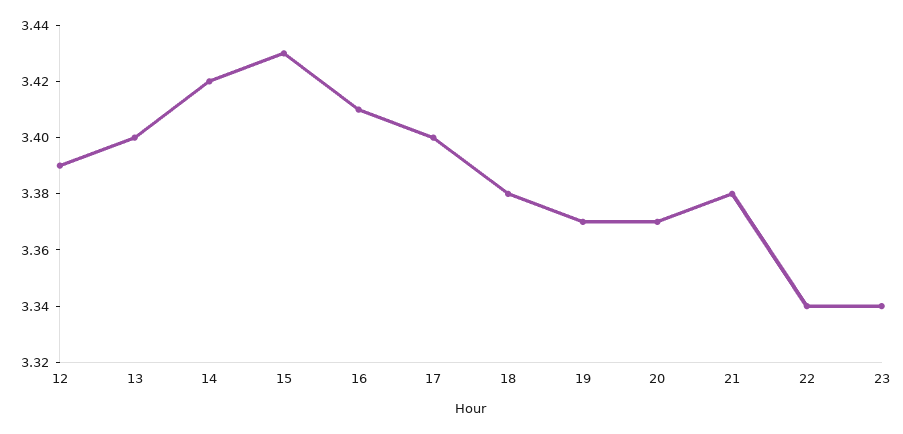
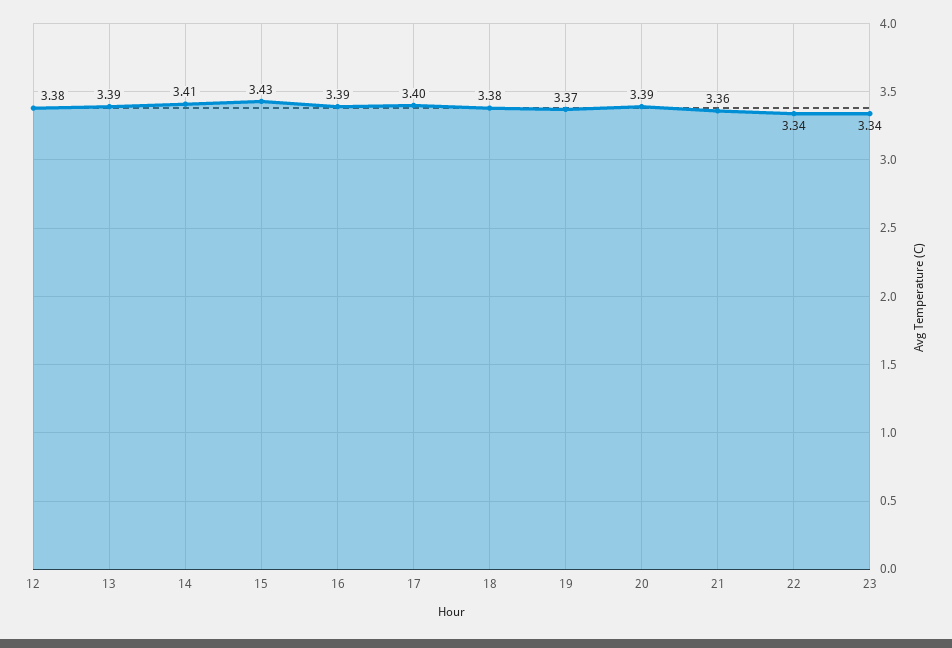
  {
-   "12": 3.39,
+   "12": 3.38,
-   "13": 3.4,
+   "13": 3.39,
-   "14": 3.42,
+   "14": 3.41,
    "15": 3.43,
-   "16": 3.41,
+   "16": 3.39,
    "17": 3.4,
    "18": 3.38,
    "19": 3.37,
-   "20": 3.37,
+   "20": 3.39,
-   "21": 3.38,
+   "21": 3.36,
    "22": 3.34,
    "23": 3.34
  }

